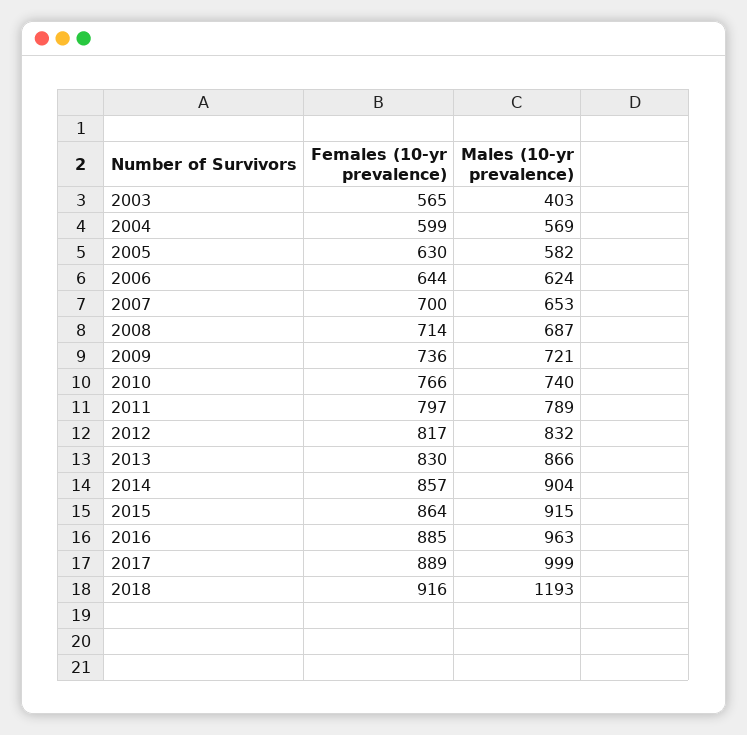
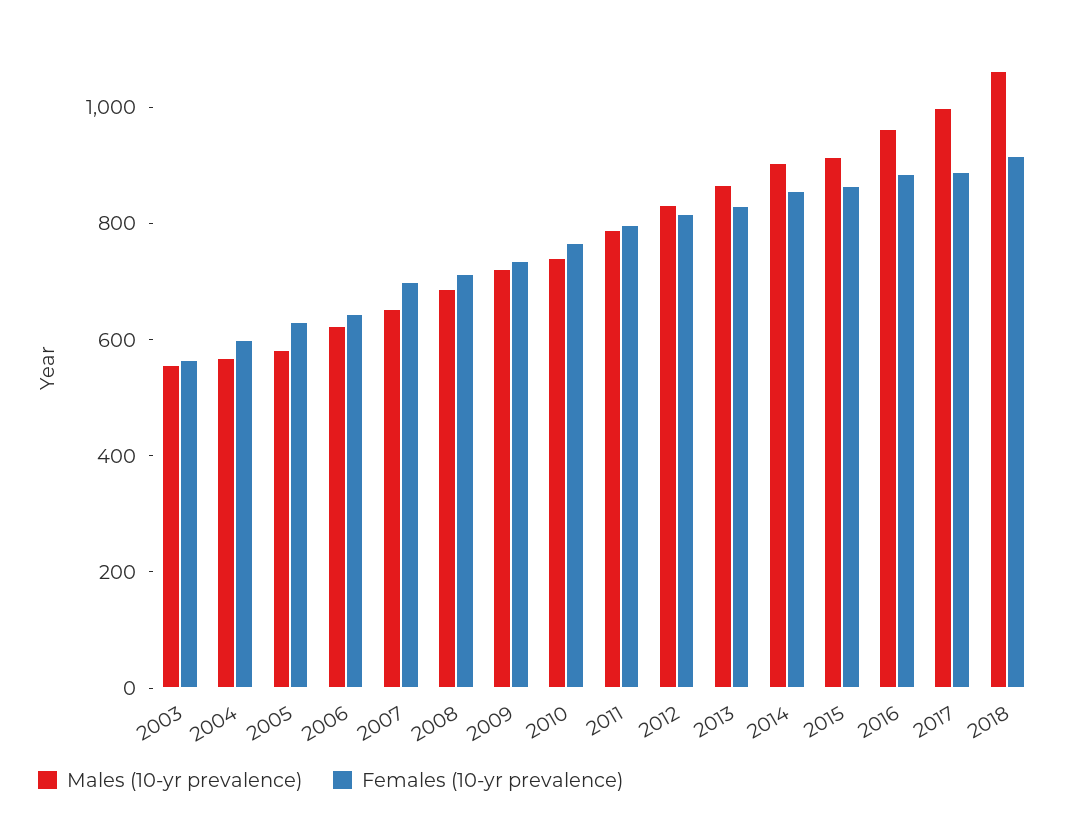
  {
    "Females (10-yr prevalence)": {
      "2003": 565,
      "2004": 599,
      "2005": 630,
      "2006": 644,
      "2007": 700,
      "2008": 714,
      "2009": 736,
      "2010": 766,
      "2011": 797,
      "2012": 817,
      "2013": 830,
      "2014": 857,
      "2015": 864,
      "2016": 885,
      "2017": 889,
      "2018": 916
    },
    "Males (10-yr prevalence)": {
-     "2003": 403,
+     "2003": 550,
      "2004": 569,
      "2005": 582,
      "2006": 624,
      "2007": 653,
      "2008": 687,
      "2009": 721,
      "2010": 740,
      "2011": 789,
      "2012": 832,
      "2013": 866,
      "2014": 904,
      "2015": 915,
      "2016": 963,
      "2017": 999,
-     "2018": 1193
+     "2018": 1050
    }
  }

